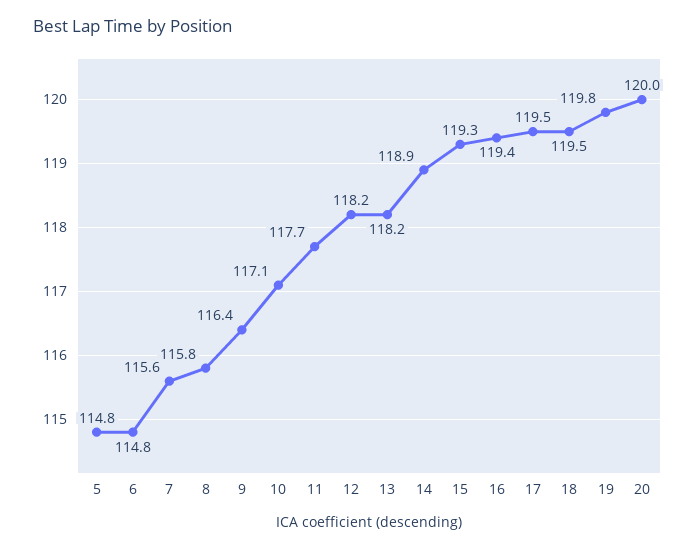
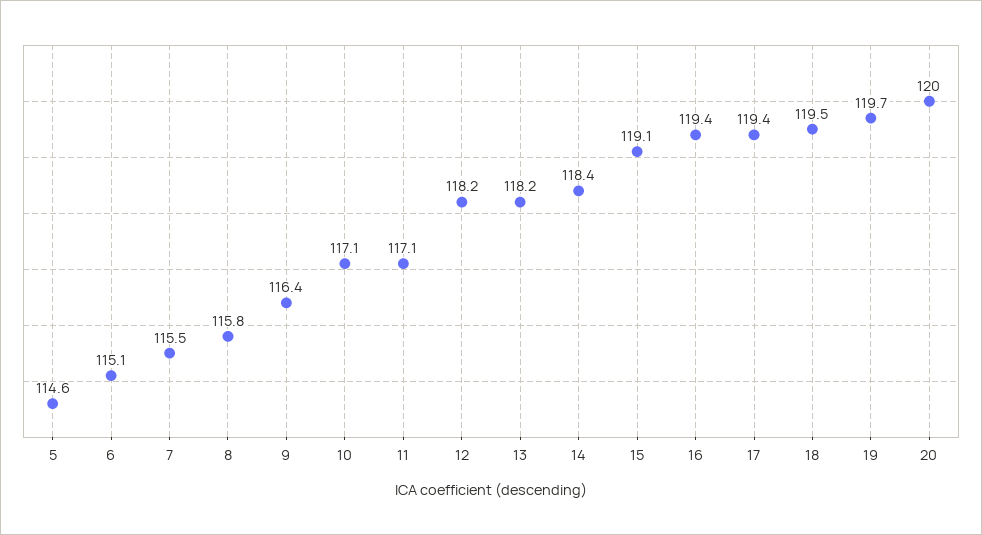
  {
-   "5": 114.8,
+   "5": 114.6,
-   "6": 114.8,
+   "6": 115.1,
-   "7": 115.6,
+   "7": 115.5,
    "8": 115.8,
    "9": 116.4,
    "10": 117.1,
-   "11": 117.7,
+   "11": 117.1,
    "12": 118.2,
    "13": 118.2,
-   "14": 118.9,
+   "14": 118.4,
-   "15": 119.3,
+   "15": 119.1,
    "16": 119.4,
-   "17": 119.5,
+   "17": 119.4,
    "18": 119.5,
-   "19": 119.8,
+   "19": 119.7,
    "20": 120
  }

